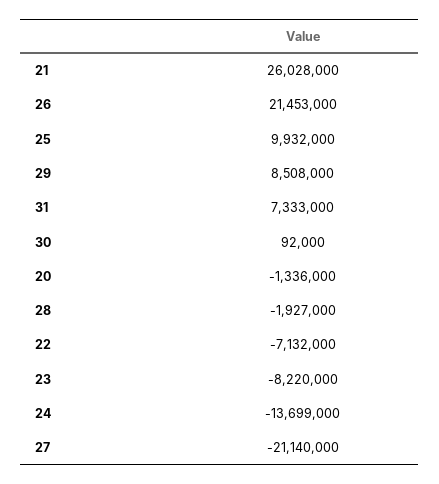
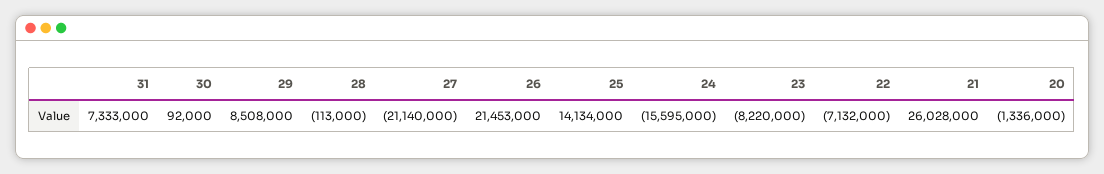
  {
    "21": 26028000,
    "26": 21453000,
-   "25": 9932000,
+   "25": 14134000,
    "29": 8508000,
    "31": 7333000,
    "30": 92000,
    "20": -1336000,
-   "28": -1927000,
+   "28": -113000,
    "22": -7132000,
    "23": -8220000,
-   "24": -13699000,
+   "24": -15595000,
    "27": -21140000
  }

